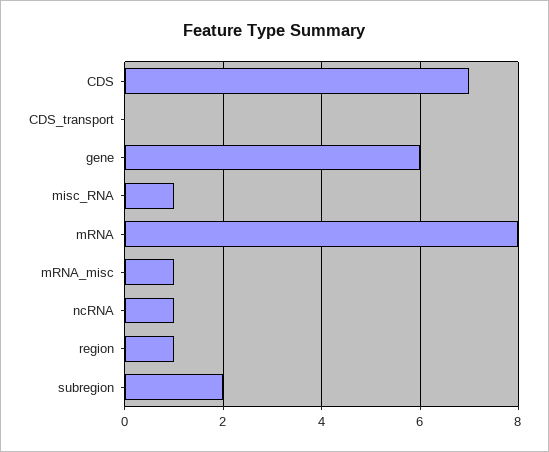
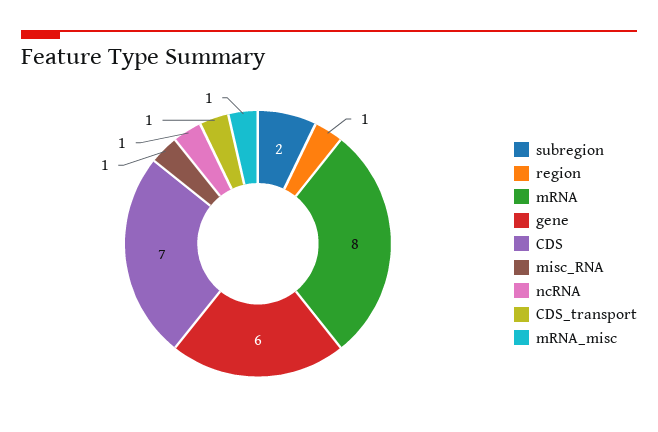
  {
    "CDS": 7,
-   "CDS_transport": 0,
+   "CDS_transport": 1,
    "gene": 6,
    "misc_RNA": 1,
    "mRNA": 8,
    "mRNA_misc": 1,
    "ncRNA": 1,
    "region": 1,
    "subregion": 2
  }

